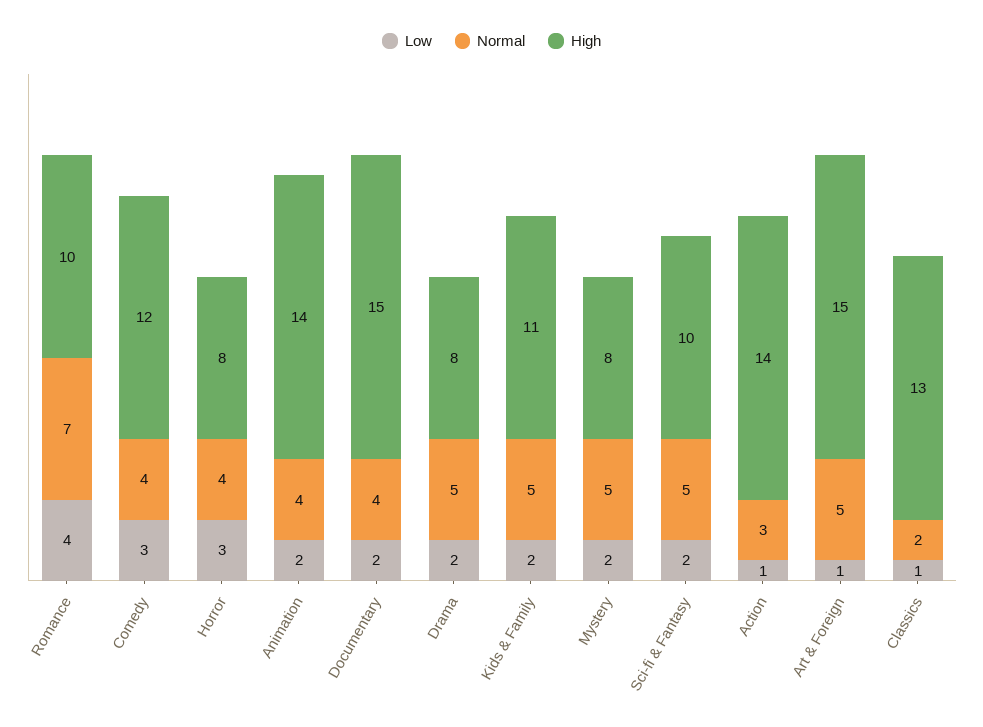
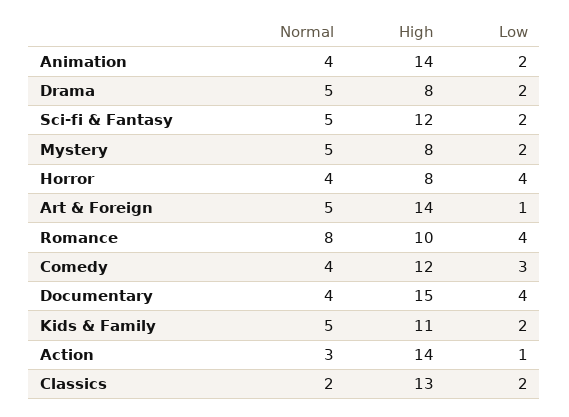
  {
    "Low": {
      "Romance": 4,
      "Comedy": 3,
-     "Horror": 3,
+     "Horror": 4,
      "Animation": 2,
-     "Documentary": 2,
+     "Documentary": 4,
      "Drama": 2,
      "Kids & Family": 2,
      "Mystery": 2,
      "Sci-fi & Fantasy": 2,
      "Action": 1,
      "Art & Foreign": 1,
-     "Classics": 1
+     "Classics": 2
    },
    "Normal": {
-     "Romance": 7,
+     "Romance": 8,
      "Comedy": 4,
      "Horror": 4,
      "Animation": 4,
      "Documentary": 4,
      "Drama": 5,
      "Kids & Family": 5,
      "Mystery": 5,
      "Sci-fi & Fantasy": 5,
      "Action": 3,
      "Art & Foreign": 5,
      "Classics": 2
    },
    "High": {
      "Romance": 10,
      "Comedy": 12,
      "Horror": 8,
      "Animation": 14,
      "Documentary": 15,
      "Drama": 8,
      "Kids & Family": 11,
      "Mystery": 8,
-     "Sci-fi & Fantasy": 10,
+     "Sci-fi & Fantasy": 12,
      "Action": 14,
-     "Art & Foreign": 15,
+     "Art & Foreign": 14,
      "Classics": 13
    }
  }

